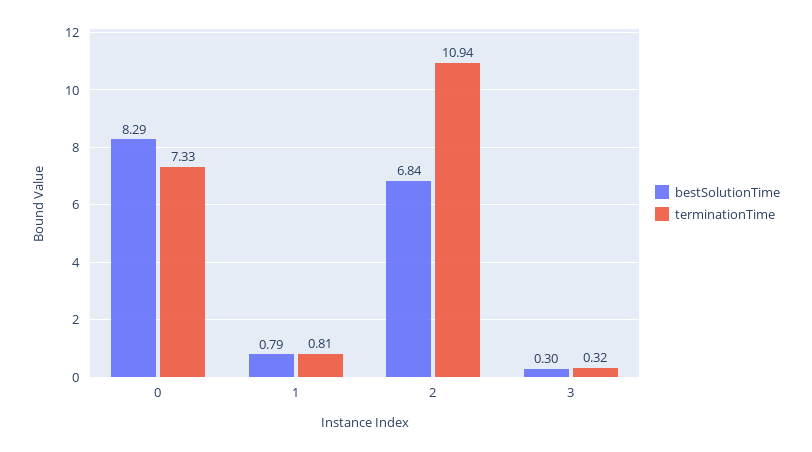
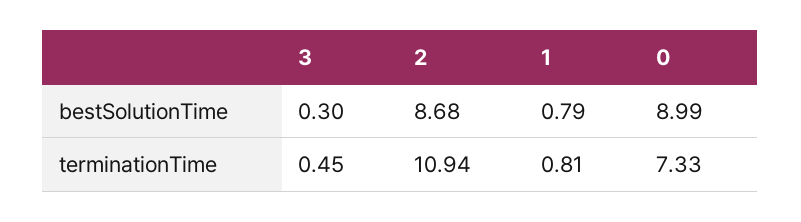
  {
    "bestSolutionTime": {
-     "0": 8.29,
+     "0": 8.99,
      "1": 0.79,
-     "2": 6.84,
+     "2": 8.68,
      "3": 0.3
    },
    "terminationTime": {
      "0": 7.33,
      "1": 0.81,
      "2": 10.94,
-     "3": 0.32
+     "3": 0.45
    }
  }

